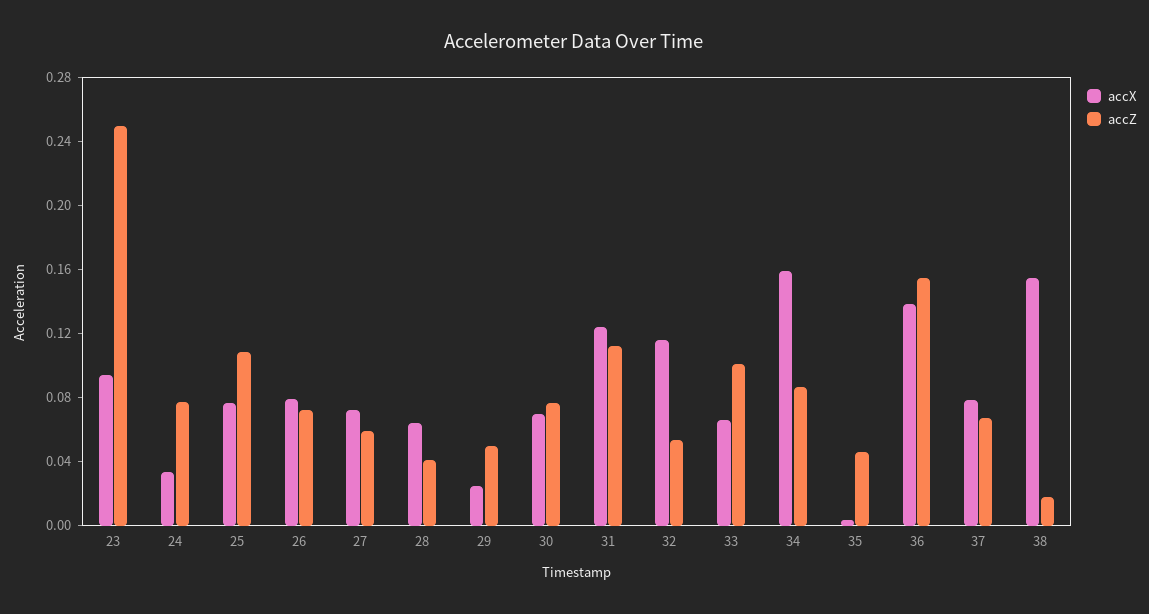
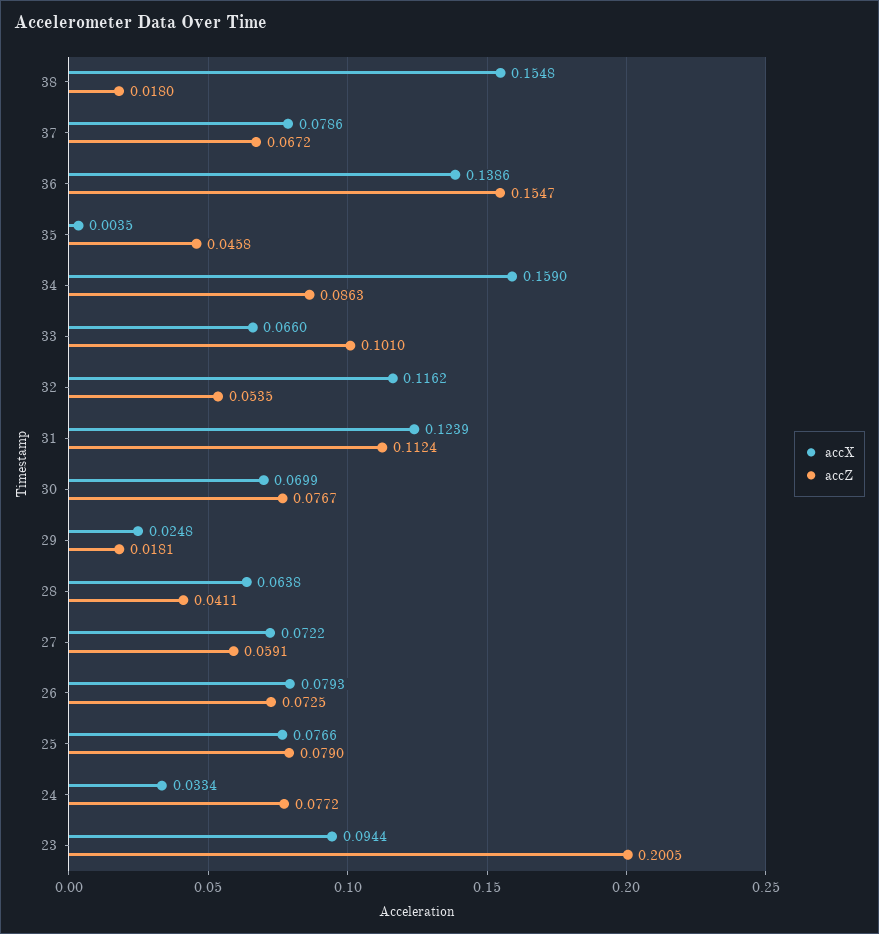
  {
    "accX": {
      "23": 0.0944,
      "24": 0.0334,
      "25": 0.0766,
      "26": 0.0793,
      "27": 0.0722,
      "28": 0.0638,
      "29": 0.0248,
      "30": 0.0699,
      "31": 0.1239,
      "32": 0.1162,
      "33": 0.066,
      "34": 0.159,
      "35": 0.0035,
      "36": 0.1386,
      "37": 0.0786,
      "38": 0.1548
    },
    "accZ": {
-     "23": 0.25,
+     "23": 0.2005,
      "24": 0.0772,
-     "25": 0.11,
+     "25": 0.079,
      "26": 0.0725,
      "27": 0.0591,
      "28": 0.0411,
-     "29": 0.05,
+     "29": 0.0181,
      "30": 0.0767,
      "31": 0.1124,
      "32": 0.0535,
      "33": 0.101,
      "34": 0.0863,
      "35": 0.0458,
      "36": 0.1547,
      "37": 0.0672,
      "38": 0.018
    }
  }

